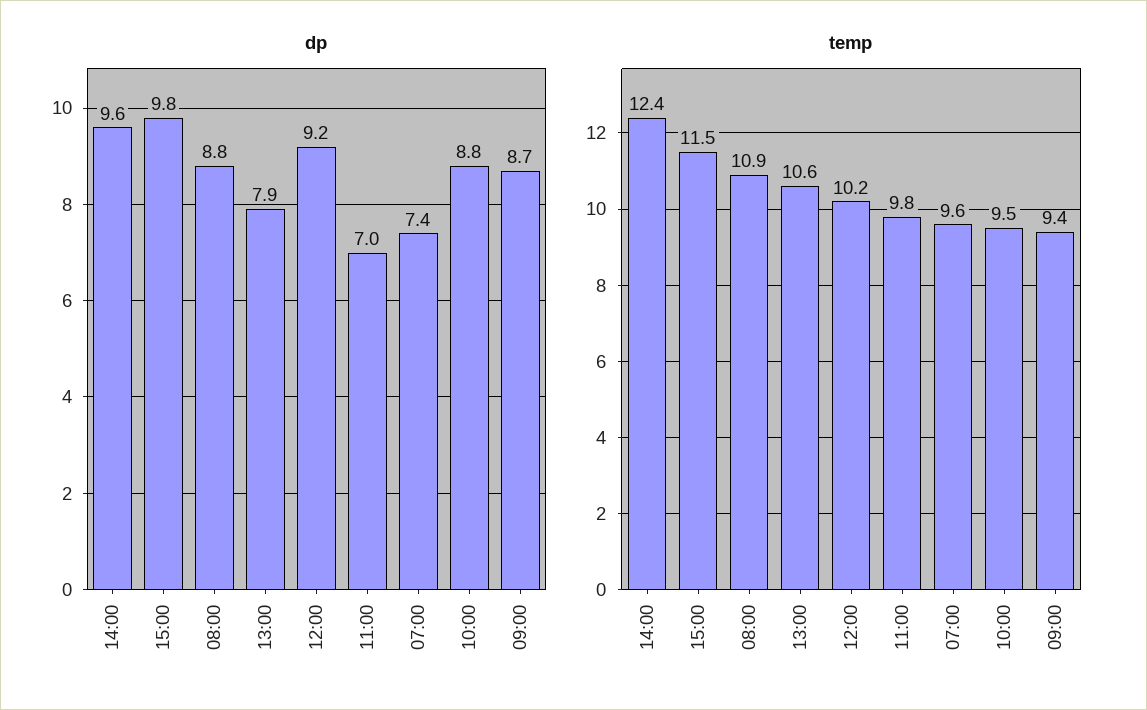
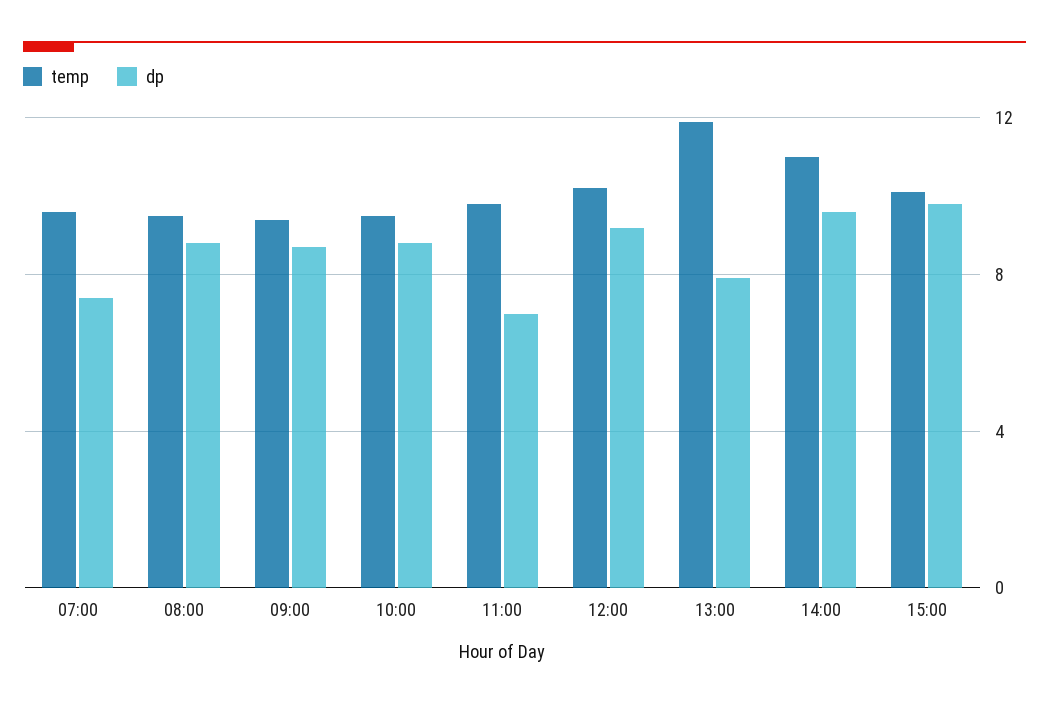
  {
    "dp": {
      "14:00": 9.6,
      "15:00": 9.8,
      "08:00": 8.8,
      "13:00": 7.9,
      "12:00": 9.2,
      "11:00": 7,
      "07:00": 7.4,
      "10:00": 8.8,
      "09:00": 8.7
    },
    "temp": {
-     "14:00": 12.4,
+     "14:00": 11,
-     "15:00": 11.5,
+     "15:00": 10,
-     "08:00": 10.9,
+     "08:00": 9.5,
-     "13:00": 10.6,
+     "13:00": 12,
      "12:00": 10.2,
      "11:00": 9.8,
      "07:00": 9.6,
      "10:00": 9.5,
      "09:00": 9.4
    }
  }

